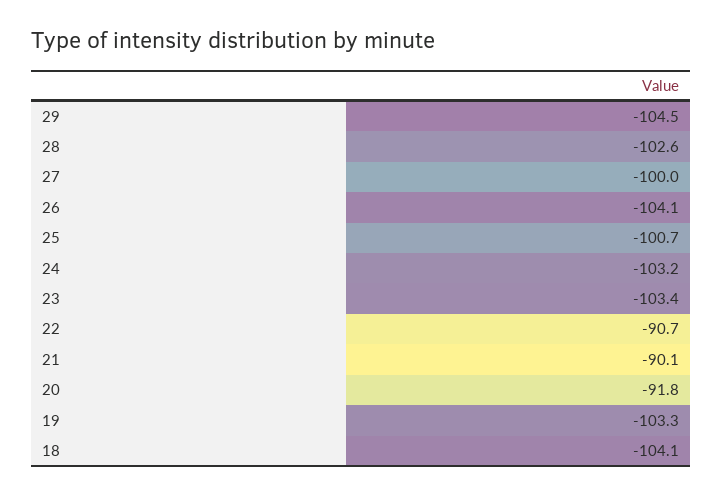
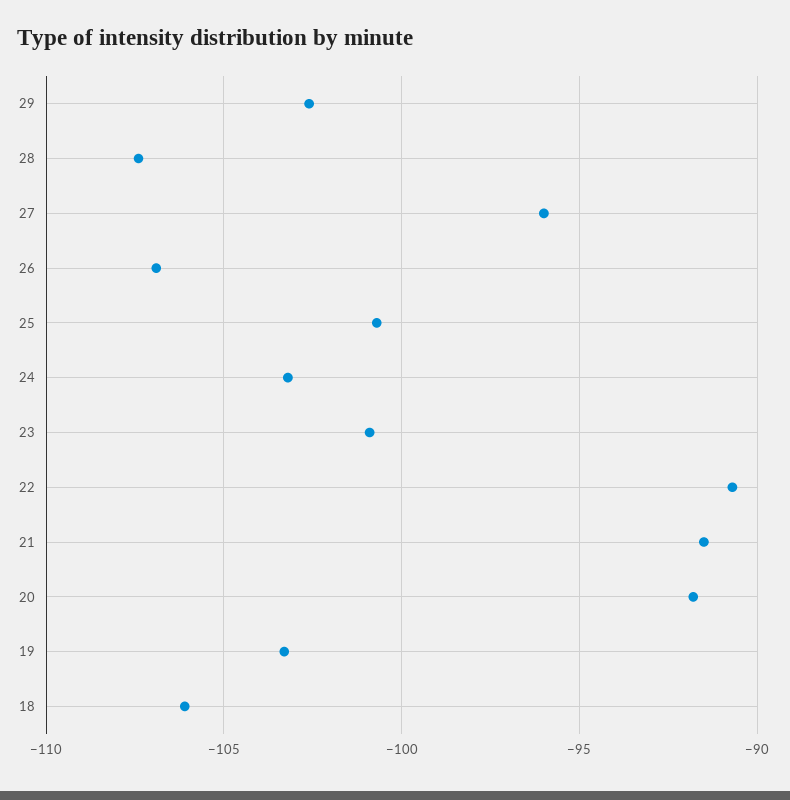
  {
-   "29": -104.5,
+   "29": -102.5,
-   "28": -102.6,
+   "28": -107.5,
-   "27": -100,
+   "27": -96,
-   "26": -104.1,
+   "26": -107,
    "25": -100.7,
    "24": -103.2,
-   "23": -103.4,
+   "23": -101,
    "22": -90.7,
-   "21": -90.1,
+   "21": -91.5,
    "20": -91.8,
    "19": -103.3,
-   "18": -104.1
+   "18": -106
  }

